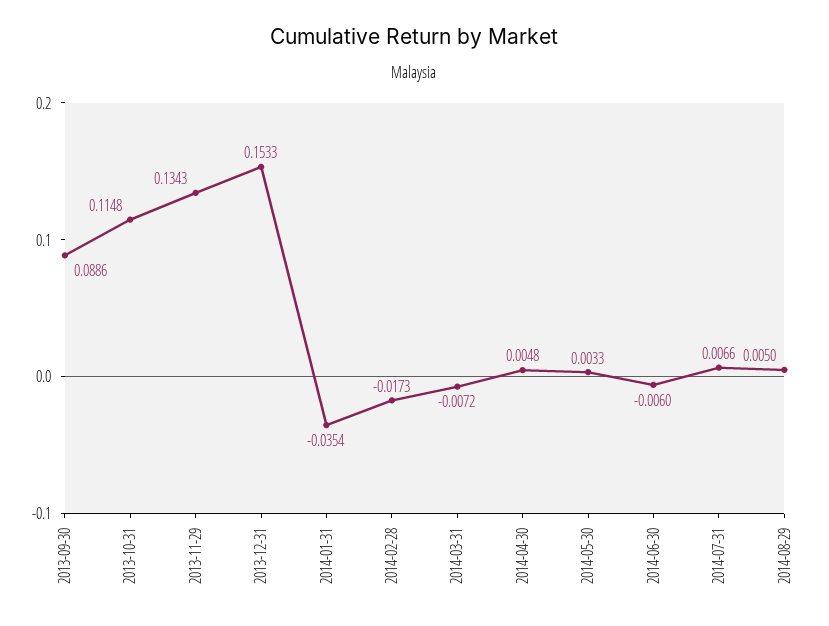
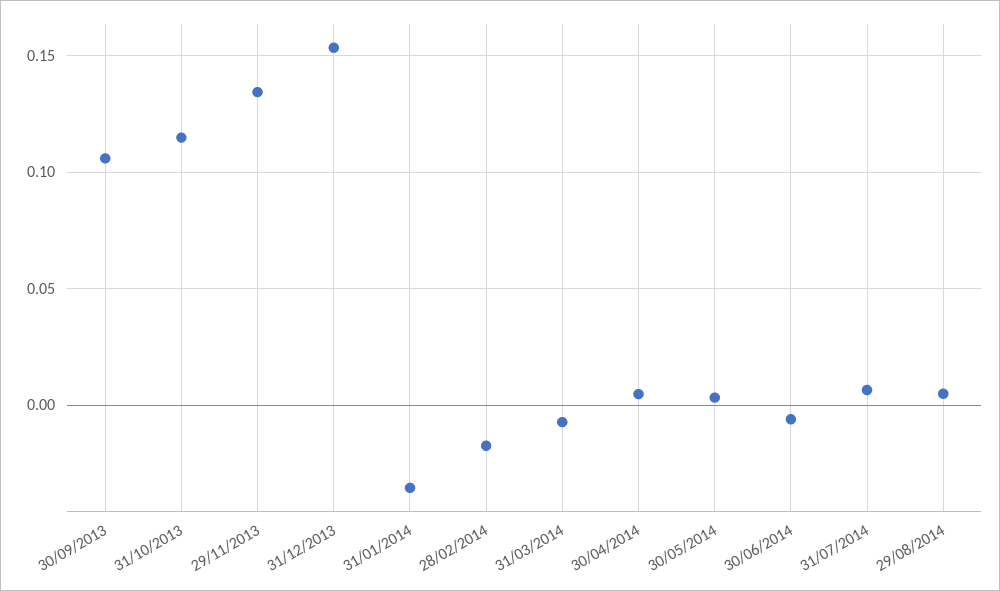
  {
-   "2013-09-30": 0.0886,
+   "2013-09-30": 0.105,
    "2013-10-31": 0.1148,
    "2013-11-29": 0.1343,
    "2013-12-31": 0.1533,
    "2014-01-31": -0.0354,
    "2014-02-28": -0.0173,
    "2014-03-31": -0.0072,
    "2014-04-30": 0.0048,
    "2014-05-30": 0.0033,
    "2014-06-30": -0.006,
    "2014-07-31": 0.0066,
    "2014-08-29": 0.005
  }

